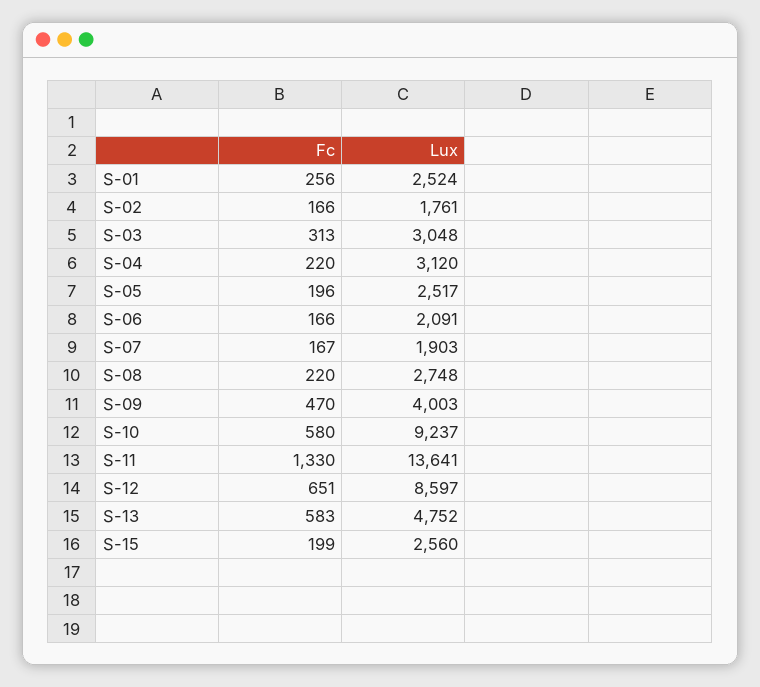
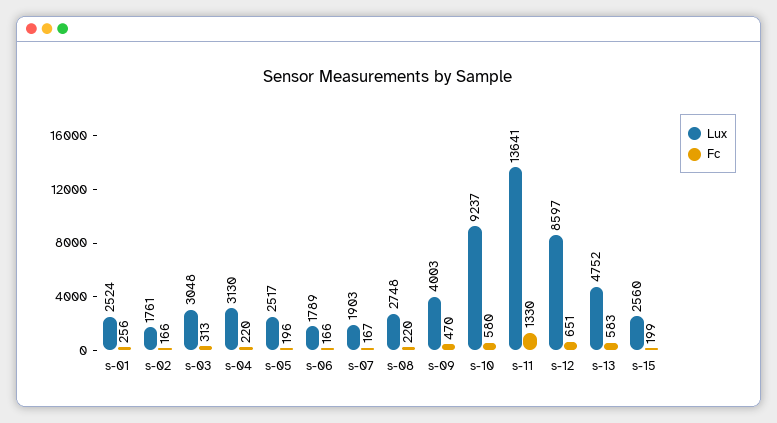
  {
    "Fc": {
      "S-01": 256,
      "S-02": 166,
      "S-03": 313,
      "S-04": 220,
      "S-05": 196,
      "S-06": 166,
      "S-07": 167,
      "S-08": 220,
      "S-09": 470,
      "S-10": 580,
      "S-11": 1330,
      "S-12": 651,
      "S-13": 583,
      "S-15": 199
    },
    "Lux": {
      "S-01": 2524,
      "S-02": 1761,
      "S-03": 3048,
-     "S-04": 3120,
+     "S-04": 3130,
      "S-05": 2517,
-     "S-06": 2091,
+     "S-06": 1789,
      "S-07": 1903,
      "S-08": 2748,
      "S-09": 4003,
      "S-10": 9237,
      "S-11": 13641,
      "S-12": 8597,
      "S-13": 4752,
      "S-15": 2560
    }
  }

